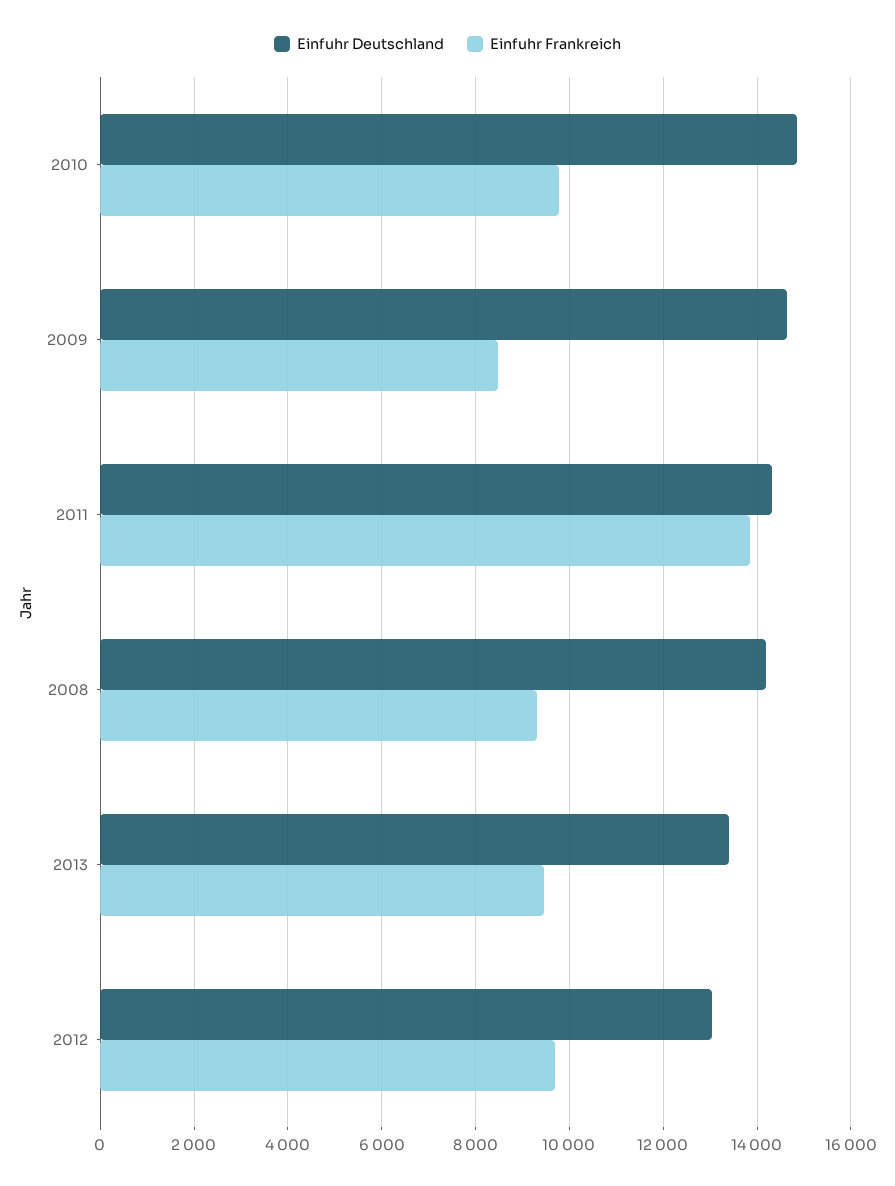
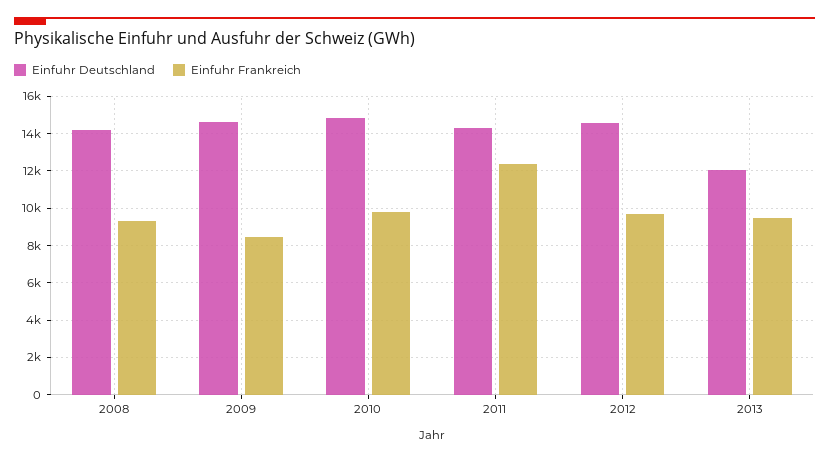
  {
    "Einfuhr Deutschland": {
      "2010": 14800,
      "2009": 14600,
      "2011": 14400,
      "2008": 14200,
-     "2013": 13400,
+     "2013": 12000,
-     "2012": 13000
+     "2012": 14500
    },
    "Einfuhr Frankreich": {
      "2010": 9800,
      "2009": 8400,
-     "2011": 13800,
+     "2011": 12500,
      "2008": 9400,
      "2013": 9400,
      "2012": 9600
    }
  }

